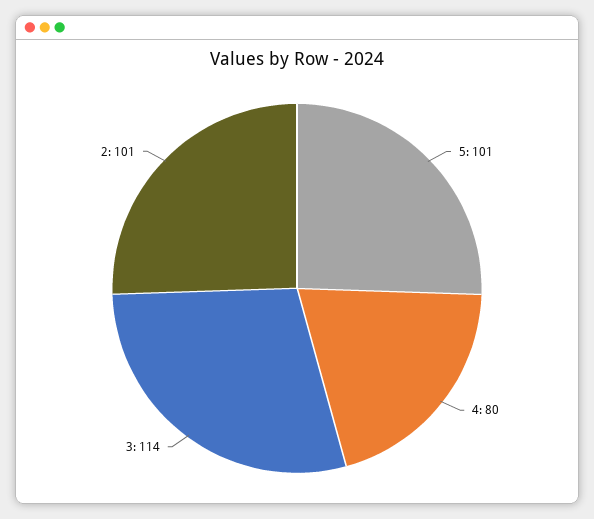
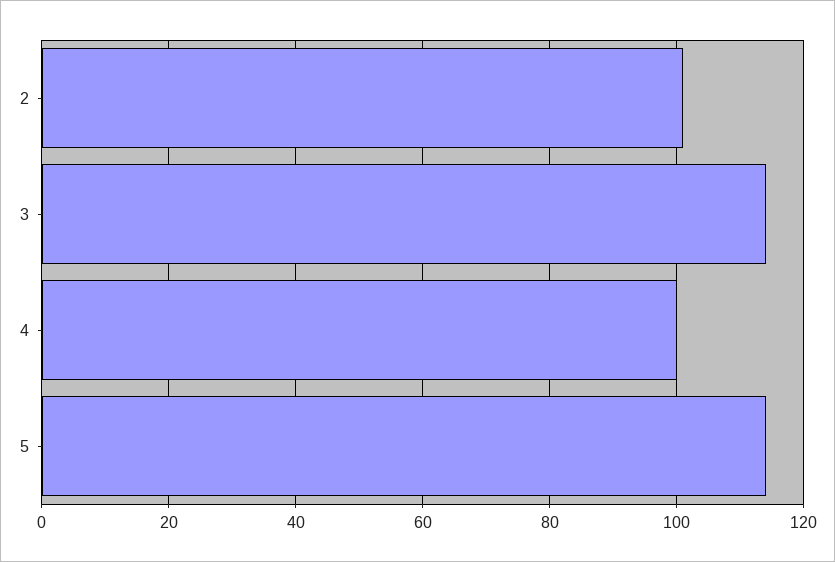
  {
-   "5": 101,
+   "5": 115,
-   "4": 80,
+   "4": 100,
    "3": 114,
    "2": 101
  }

